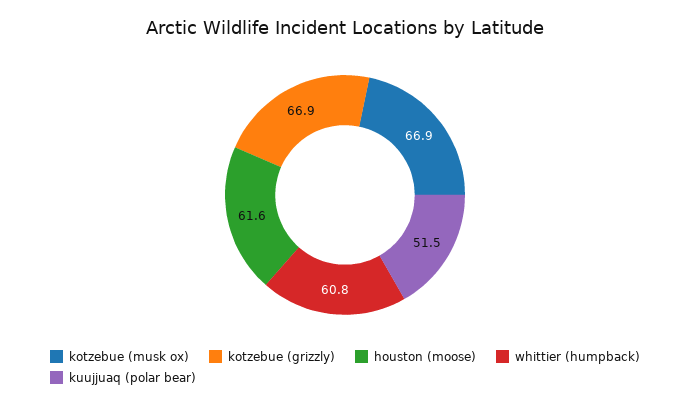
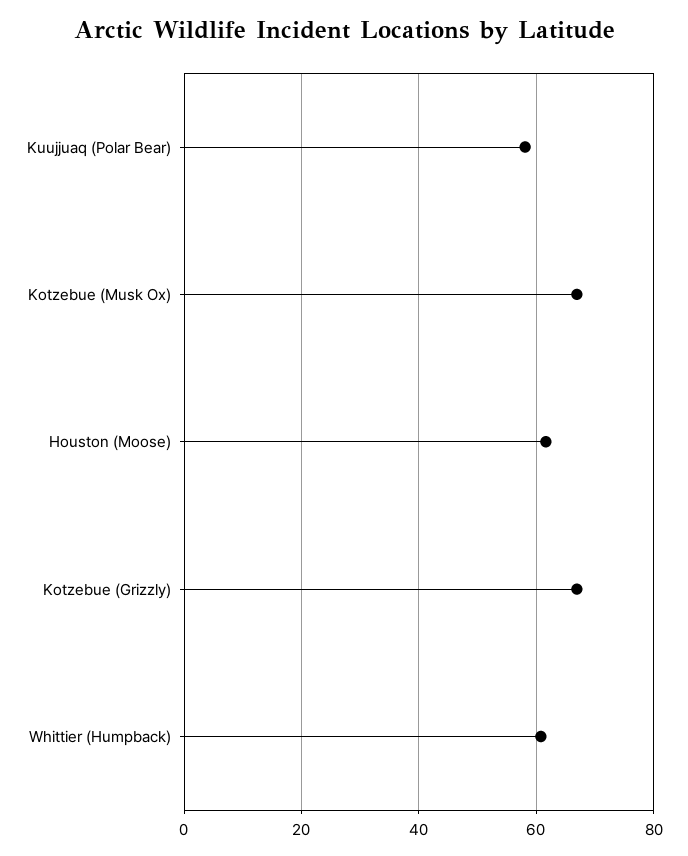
  {
    "kotzebue (musk ox)": 66.9,
    "kotzebue (grizzly)": 66.9,
    "houston (moose)": 61.6,
    "whittier (humpback)": 60.8,
-   "kuujjuaq (polar bear)": 51.5
+   "kuujjuaq (polar bear)": 58
  }

